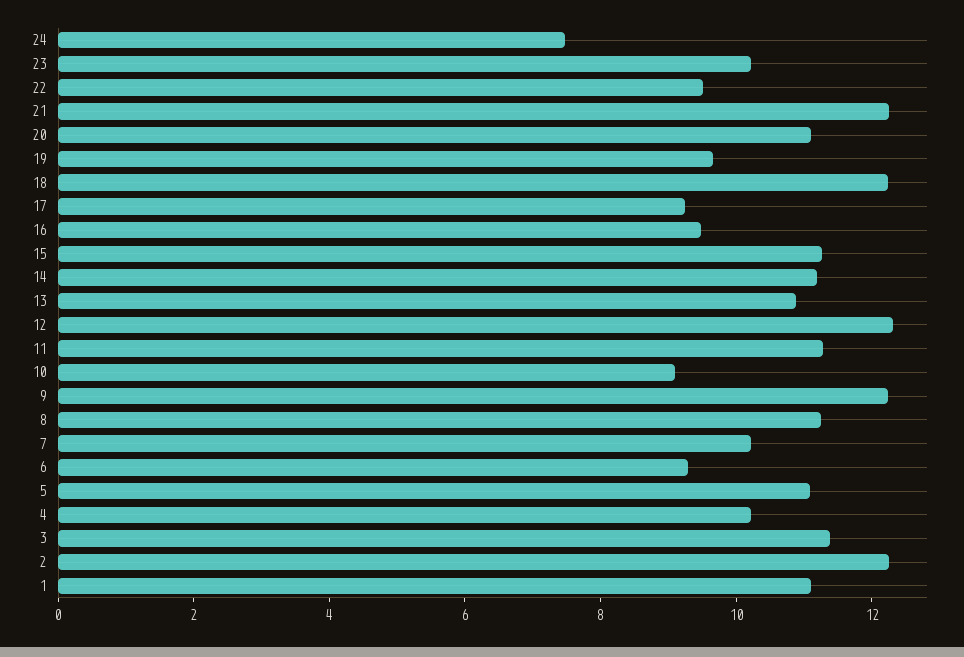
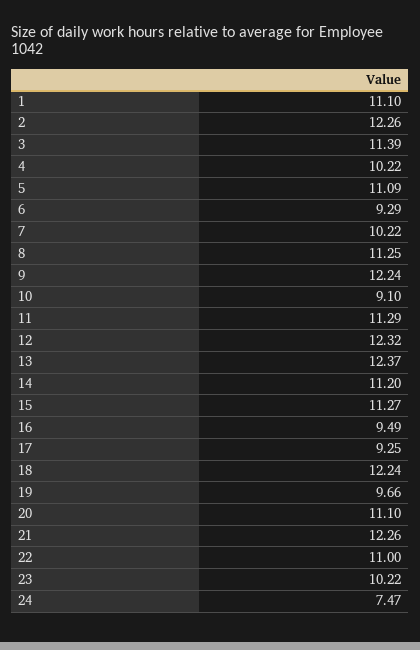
  {
    "24": 7.47,
    "23": 10.22,
-   "22": 9.5,
+   "22": 11,
    "21": 12.26,
    "20": 11.1,
    "19": 9.66,
    "18": 12.24,
    "17": 9.25,
    "16": 9.49,
    "15": 11.27,
    "14": 11.2,
-   "13": 11,
+   "13": 12.37,
    "12": 12.32,
    "11": 11.29,
    "10": 9.1,
    "9": 12.24,
    "8": 11.25,
    "7": 10.22,
    "6": 9.29,
    "5": 11.09,
    "4": 10.22,
    "3": 11.39,
    "2": 12.26,
    "1": 11.1
  }

